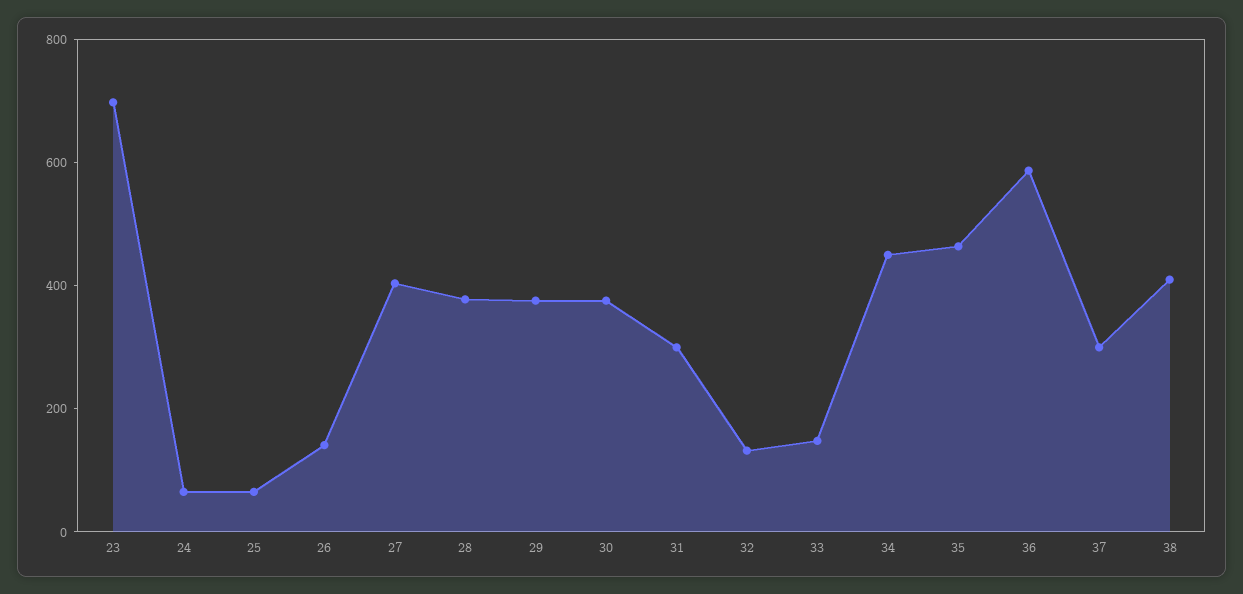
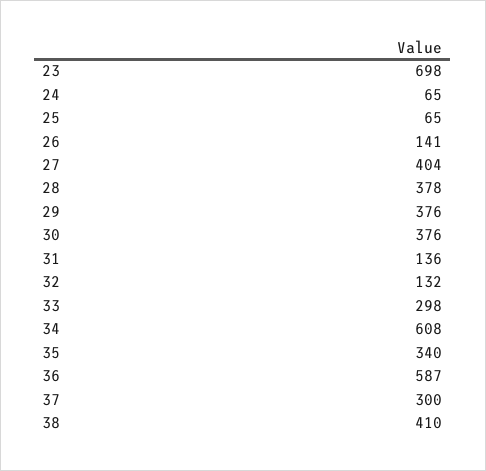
  {
    "23": 698,
    "24": 65,
    "25": 65,
    "26": 141,
    "27": 404,
    "28": 378,
    "29": 376,
    "30": 376,
-   "31": 300,
+   "31": 136,
    "32": 132,
-   "33": 150,
+   "33": 298,
-   "34": 450,
+   "34": 608,
-   "35": 450,
+   "35": 340,
    "36": 587,
    "37": 300,
    "38": 410
  }

